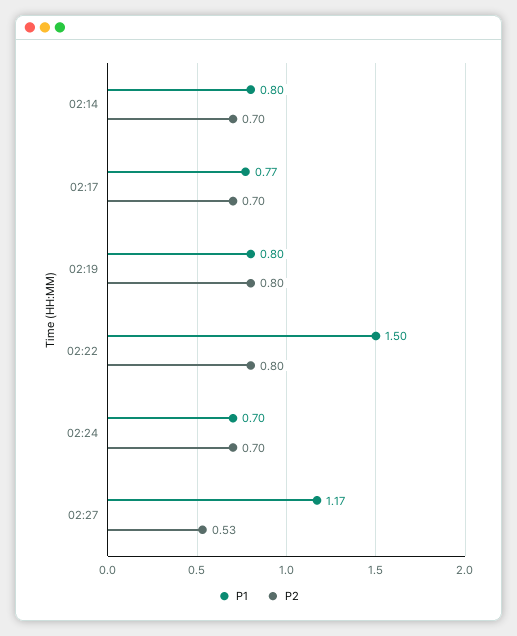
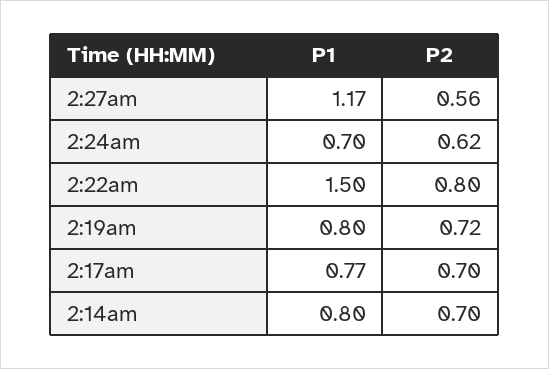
  {
    "P1": {
      "02:14": 0.8,
      "02:17": 0.77,
      "02:19": 0.8,
      "02:22": 1.5,
      "02:24": 0.7,
      "02:27": 1.17
    },
    "P2": {
      "02:14": 0.7,
      "02:17": 0.7,
-     "02:19": 0.8,
+     "02:19": 0.72,
      "02:22": 0.8,
-     "02:24": 0.7,
+     "02:24": 0.62,
-     "02:27": 0.53
+     "02:27": 0.56
    }
  }

